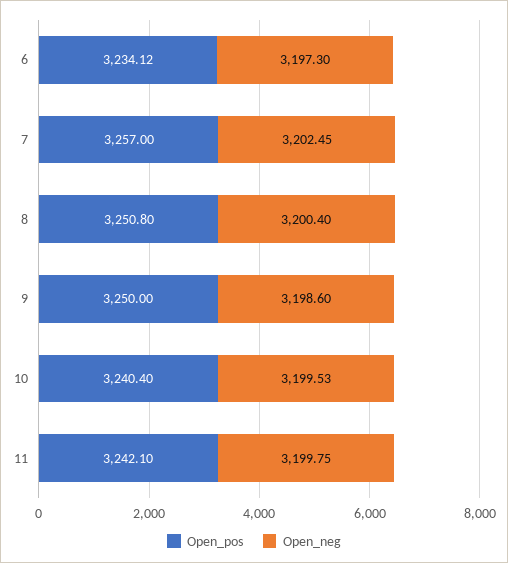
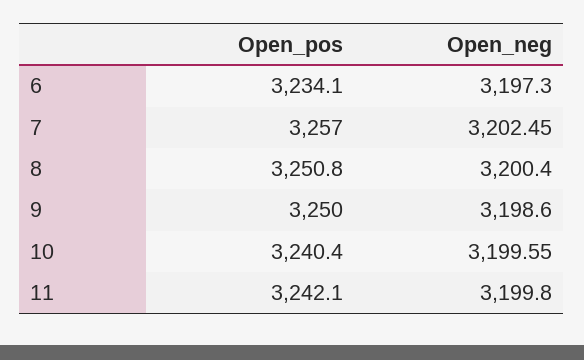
  {
    "Open_pos": {
-     "6": 3234.12,
+     "6": 3234.1,
      "7": 3257,
      "8": 3250.8,
      "9": 3250,
      "10": 3240.4,
      "11": 3242.1
    },
    "Open_neg": {
      "6": 3197.3,
      "7": 3202.45,
      "8": 3200.4,
      "9": 3198.6,
-     "10": 3199.53,
+     "10": 3199.55,
-     "11": 3199.75
+     "11": 3199.8
    }
  }

